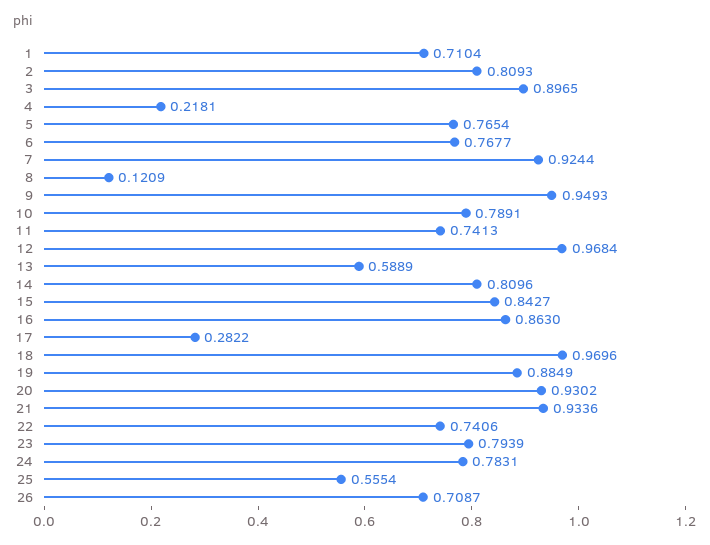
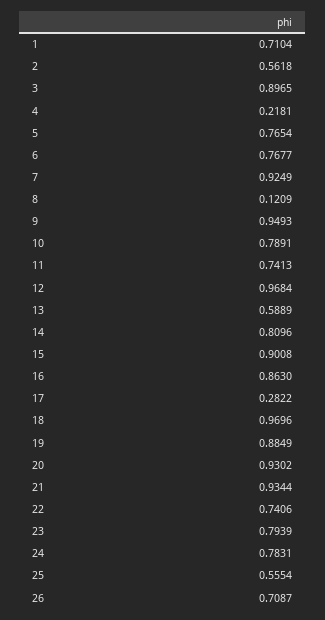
  {
    "1": 0.7104,
-   "2": 0.8093,
+   "2": 0.5618,
    "3": 0.8965,
    "4": 0.2181,
    "5": 0.7654,
    "6": 0.7677,
-   "7": 0.9244,
+   "7": 0.9249,
    "8": 0.1209,
    "9": 0.9493,
    "10": 0.7891,
    "11": 0.7413,
    "12": 0.9684,
    "13": 0.5889,
    "14": 0.8096,
-   "15": 0.8427,
+   "15": 0.9008,
    "16": 0.863,
    "17": 0.2822,
    "18": 0.9696,
    "19": 0.8849,
    "20": 0.9302,
-   "21": 0.9336,
+   "21": 0.9344,
    "22": 0.7406,
    "23": 0.7939,
    "24": 0.7831,
    "25": 0.5554,
    "26": 0.7087
  }

